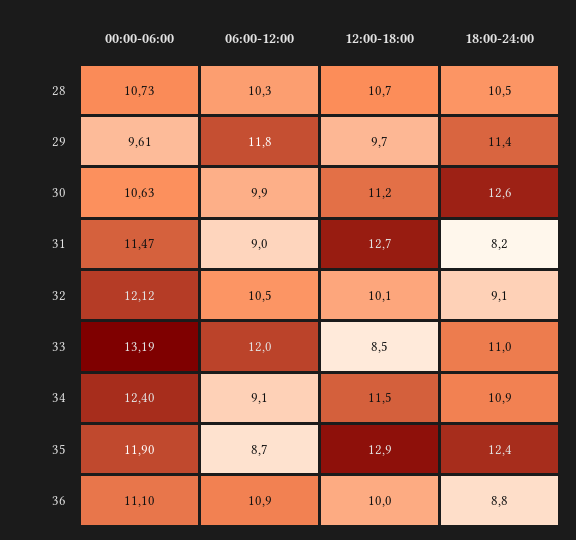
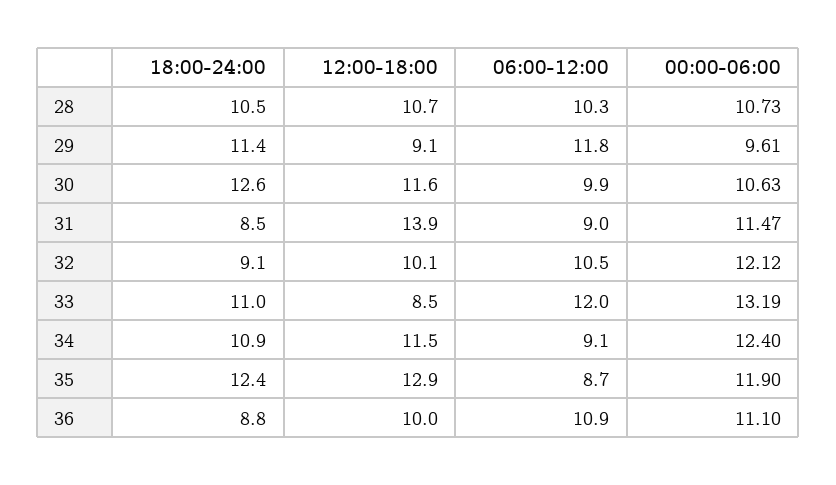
  {
    "00:00-06:00": {
      "28": 10.73,
      "29": 9.61,
      "30": 10.63,
      "31": 11.47,
      "32": 12.12,
      "33": 13.19,
      "34": 12.4,
      "35": 11.9,
      "36": 11.1
    },
    "06:00-12:00": {
      "28": 10.3,
      "29": 11.8,
      "30": 9.9,
      "31": 9,
      "32": 10.5,
      "33": 12,
      "34": 9.1,
      "35": 8.7,
      "36": 10.9
    },
    "12:00-18:00": {
      "28": 10.7,
-     "29": 9.7,
+     "29": 9.1,
-     "30": 11.2,
+     "30": 11.6,
-     "31": 12.7,
+     "31": 13.9,
      "32": 10.1,
      "33": 8.5,
      "34": 11.5,
      "35": 12.9,
      "36": 10
    },
    "18:00-24:00": {
      "28": 10.5,
      "29": 11.4,
      "30": 12.6,
-     "31": 8.2,
+     "31": 8.5,
      "32": 9.1,
      "33": 11,
      "34": 10.9,
      "35": 12.4,
      "36": 8.8
    }
  }

